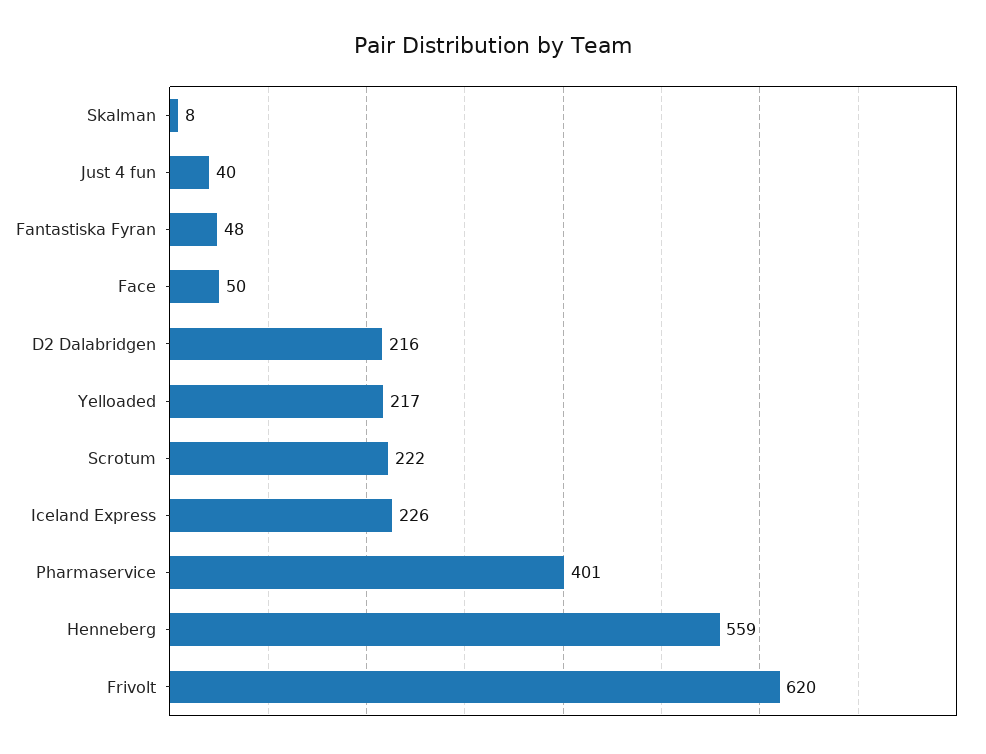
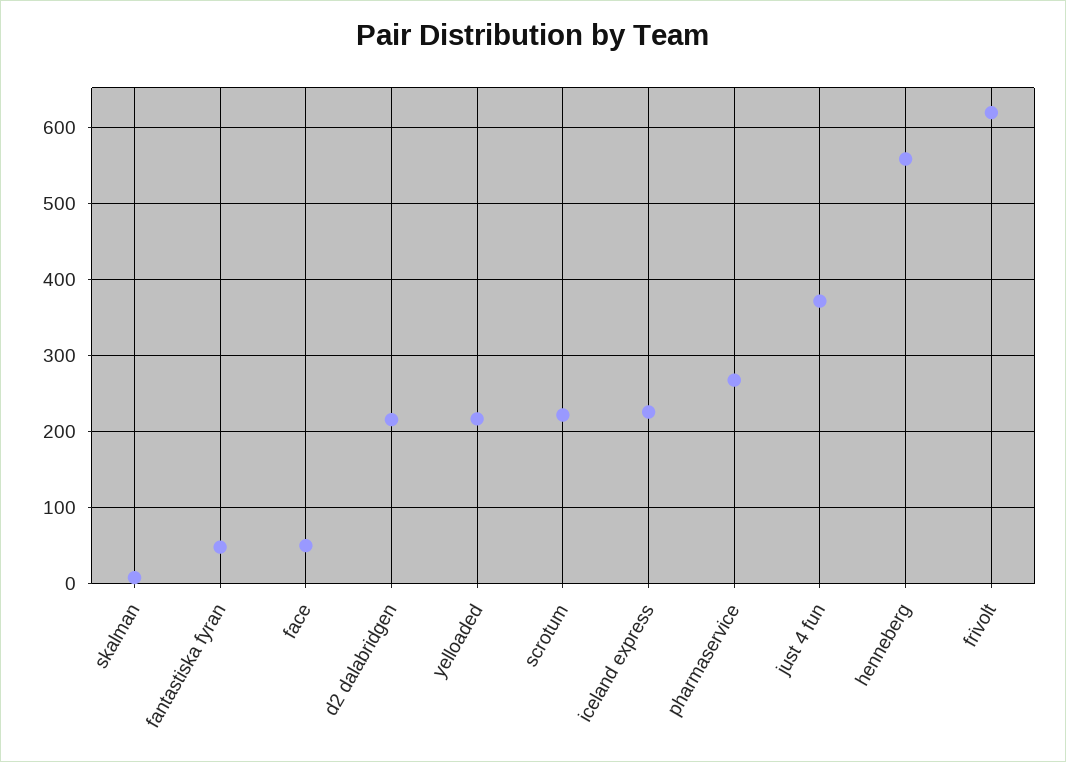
  {
    "Skalman": 8,
-   "Just 4 fun": 40,
+   "Just 4 fun": 370,
    "Fantastiska Fyran": 48,
    "Face": 50,
    "D2 Dalabridgen": 216,
    "Yelloaded": 217,
    "Scrotum": 222,
    "Iceland Express": 226,
-   "Pharmaservice": 401,
+   "Pharmaservice": 270,
    "Henneberg": 559,
    "Frivolt": 620
  }

